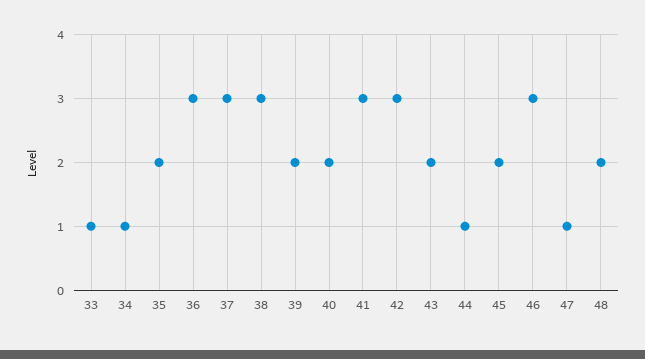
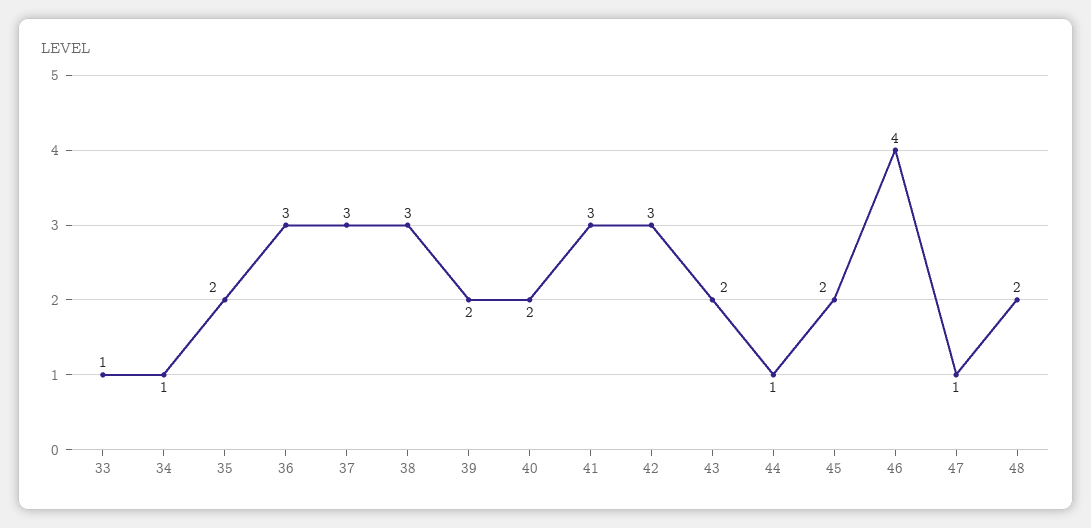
  {
    "33": 1,
    "34": 1,
    "35": 2,
    "36": 3,
    "37": 3,
    "38": 3,
    "39": 2,
    "40": 2,
    "41": 3,
    "42": 3,
    "43": 2,
    "44": 1,
    "45": 2,
-   "46": 3,
+   "46": 4,
    "47": 1,
    "48": 2
  }

